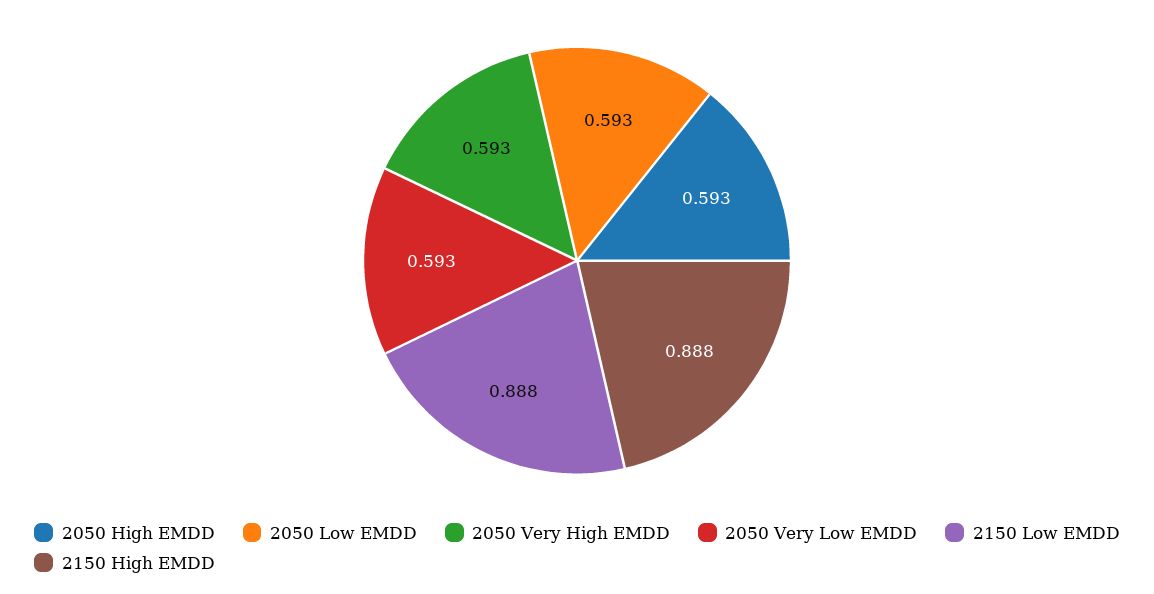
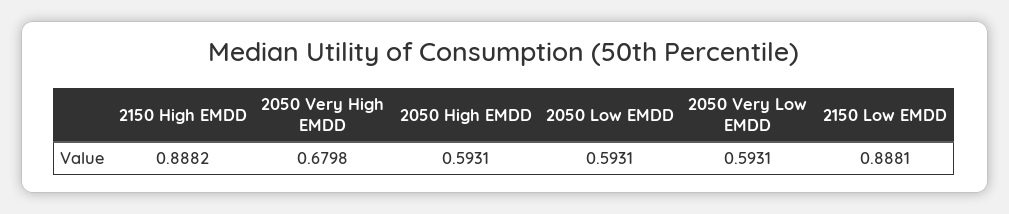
  {
    "2050 High EMDD": 0.5931,
    "2050 Low EMDD": 0.5931,
-   "2050 Very High EMDD": 0.593,
+   "2050 Very High EMDD": 0.6798,
    "2050 Very Low EMDD": 0.5931,
    "2150 Low EMDD": 0.8881,
    "2150 High EMDD": 0.8882
  }

